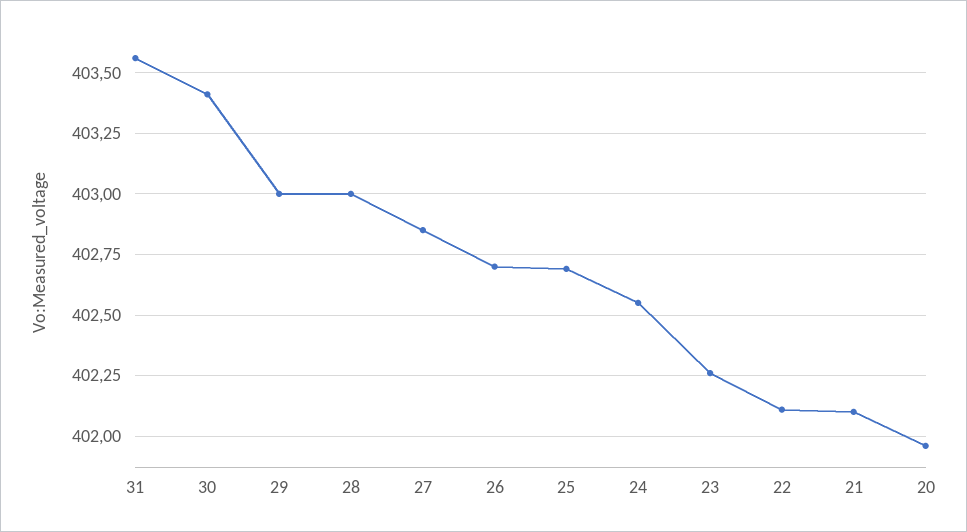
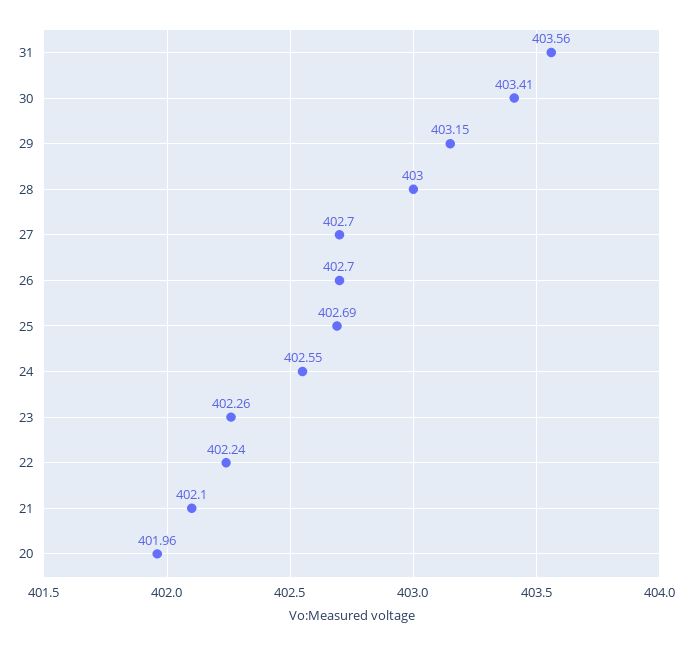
  {
    "31": 403.56,
    "30": 403.41,
-   "29": 403,
+   "29": 403.15,
    "28": 403,
-   "27": 402.85,
+   "27": 402.7,
    "26": 402.7,
    "25": 402.69,
    "24": 402.55,
    "23": 402.26,
-   "22": 402.1,
+   "22": 402.24,
    "21": 402.1,
    "20": 401.96
  }

